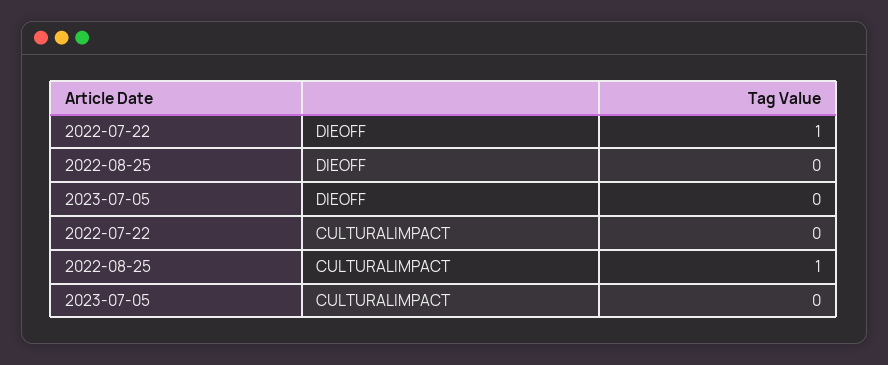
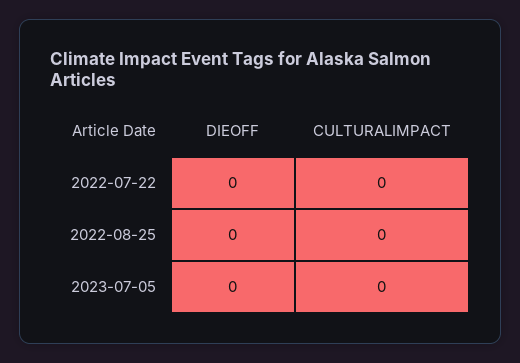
  {
    "2022-07-22": {
-     "DIEOFF": 1,
+     "DIEOFF": 0,
      "CULTURALIMPACT": 0
    },
    "2022-08-25": {
      "DIEOFF": 0,
-     "CULTURALIMPACT": 1
+     "CULTURALIMPACT": 0
    },
    "2023-07-05": {
      "DIEOFF": 0,
      "CULTURALIMPACT": 0
    }
  }

